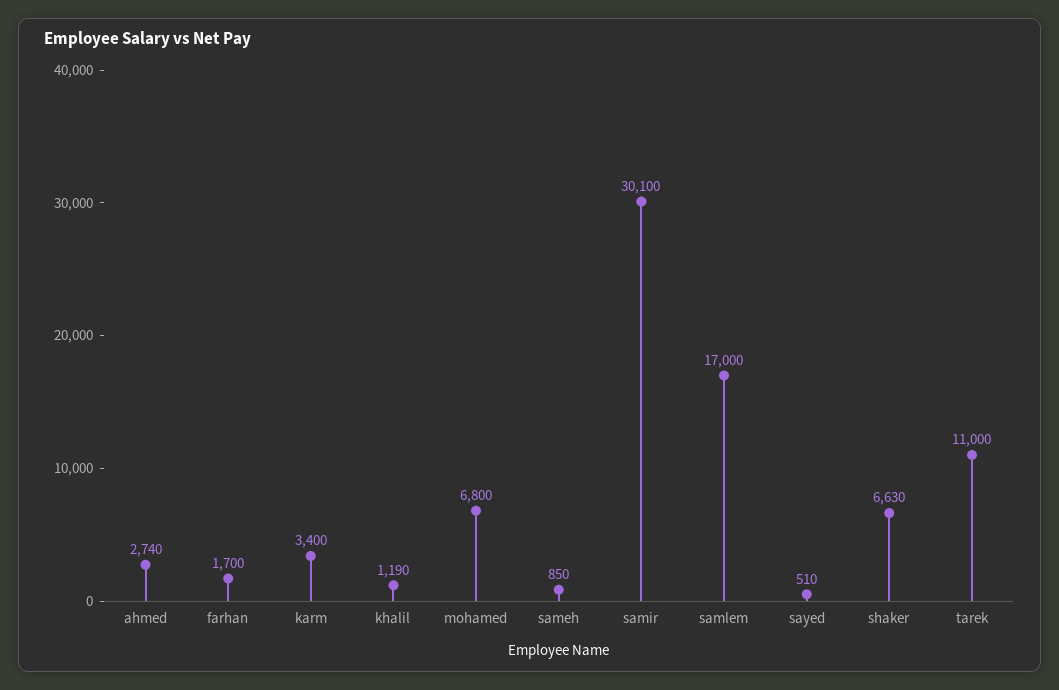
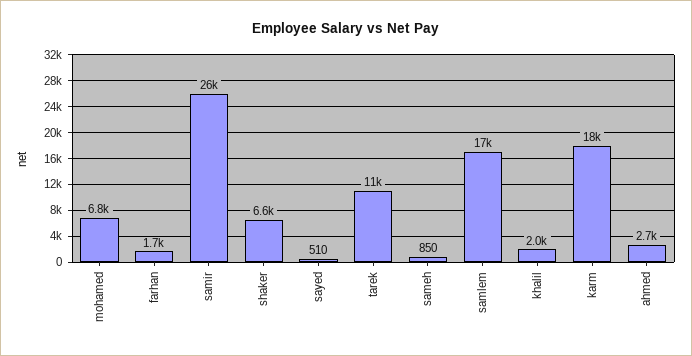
  {
    "ahmed": 2740,
    "farhan": 1700,
-   "karm": 3400,
+   "karm": 18000,
-   "khalil": 1190,
+   "khalil": 2000,
    "mohamed": 6800,
    "sameh": 850,
-   "samir": 30100,
+   "samir": 26000,
    "samlem": 17000,
    "sayed": 510,
    "shaker": 6630,
    "tarek": 11000
  }

